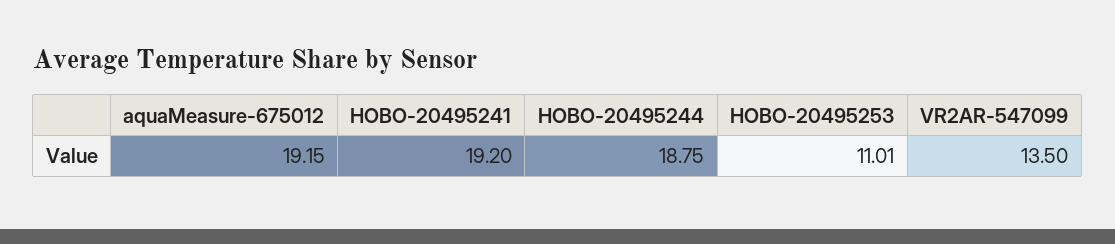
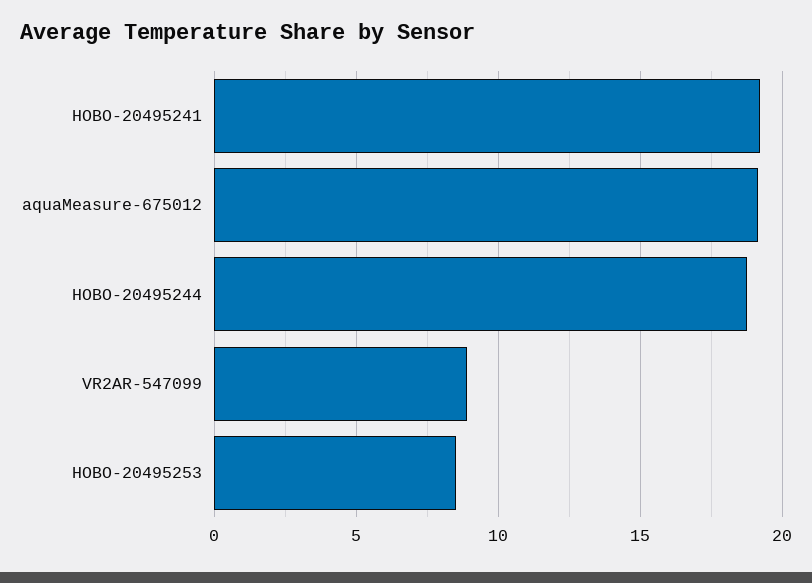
  {
    "aquaMeasure-675012": 19.15,
    "HOBO-20495241": 19.2,
    "HOBO-20495244": 18.75,
-   "HOBO-20495253": 11.01,
+   "HOBO-20495253": 8.5,
-   "VR2AR-547099": 13.5
+   "VR2AR-547099": 9
  }

